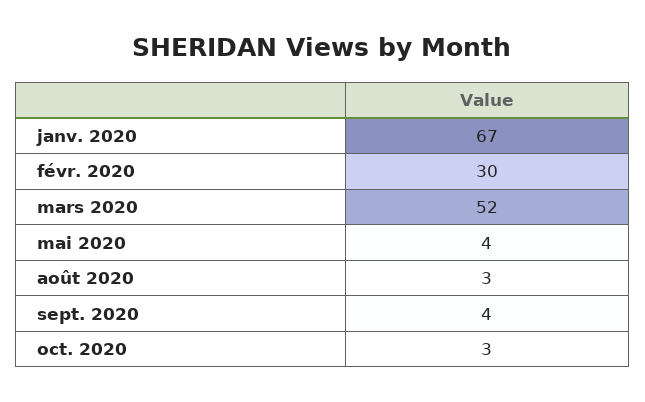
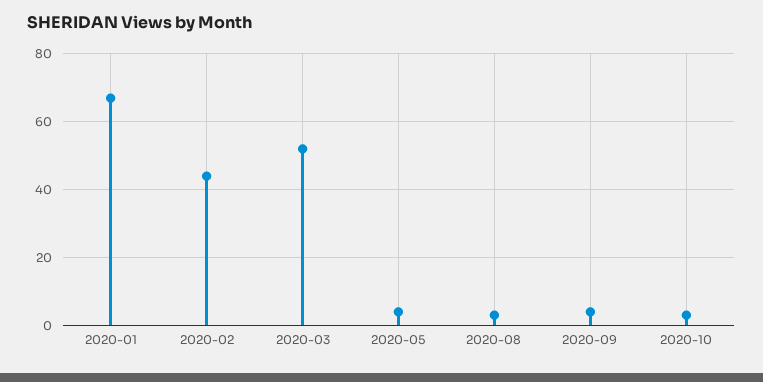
  {
    "janv. 2020": 67,
-   "févr. 2020": 30,
+   "févr. 2020": 45,
    "mars 2020": 52,
    "mai 2020": 4,
    "août 2020": 3,
    "sept. 2020": 4,
    "oct. 2020": 3
  }

